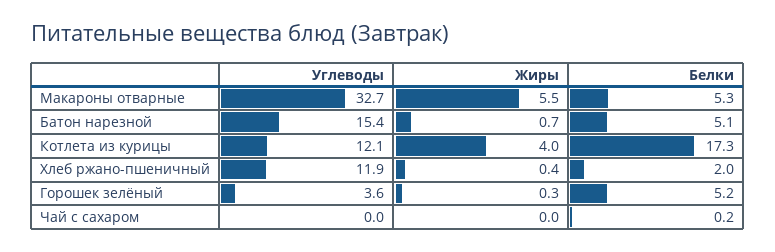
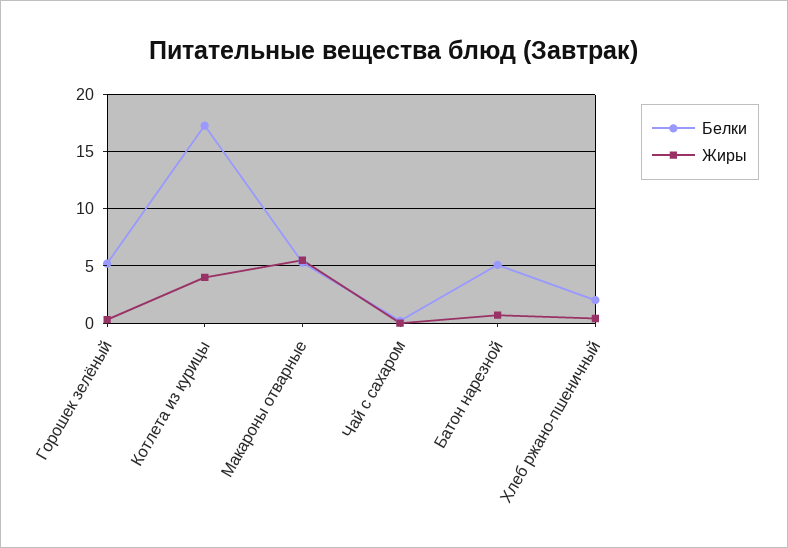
  {
-   "Углеводы": {
-     "Макароны отварные": 32.7,
-     "Батон нарезной": 15.4,
-     "Котлета из курицы": 12.1,
-     "Хлеб ржано-пшеничный": 11.9,
-     "Горошек зелёный": 3.6,
-     "Чай с сахаром": 0
-   },
    "Жиры": {
      "Макароны отварные": 5.5,
      "Батон нарезной": 0.7,
      "Котлета из курицы": 4,
      "Хлеб ржано-пшеничный": 0.4,
      "Горошек зелёный": 0.3,
      "Чай с сахаром": 0
    },
    "Белки": {
      "Макароны отварные": 5.3,
      "Батон нарезной": 5.1,
      "Котлета из курицы": 17.3,
      "Хлеб ржано-пшеничный": 2,
      "Горошек зелёный": 5.2,
      "Чай с сахаром": 0.2
    }
  }

